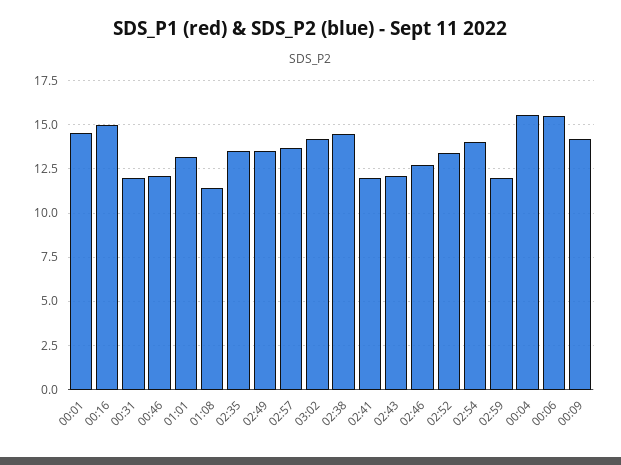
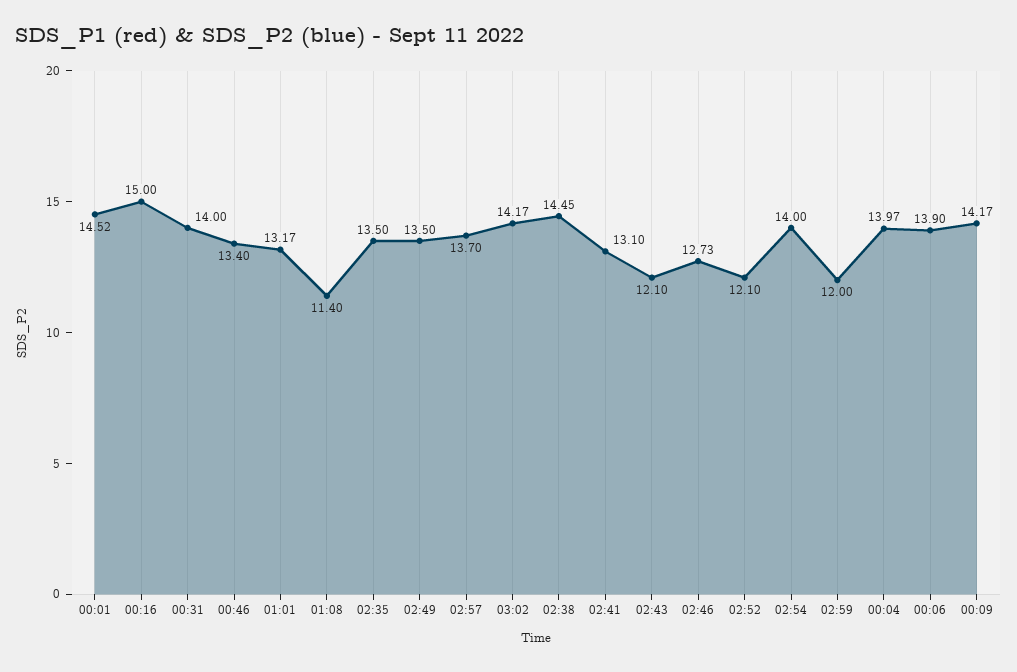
  {
    "00:01": 14.52,
    "00:16": 15,
-   "00:31": 12,
+   "00:31": 14,
-   "00:46": 12,
+   "00:46": 13.4,
    "01:01": 13.17,
    "01:08": 11.4,
    "02:35": 13.5,
    "02:49": 13.5,
    "02:57": 13.7,
    "03:02": 14.17,
    "02:38": 14.45,
-   "02:41": 12,
+   "02:41": 13.1,
    "02:43": 12.1,
    "02:46": 12.73,
-   "02:52": 13.5,
+   "02:52": 12.1,
    "02:54": 14,
    "02:59": 12,
-   "00:04": 15.5,
+   "00:04": 13.97,
-   "00:06": 15.5,
+   "00:06": 13.9,
    "00:09": 14.17
  }

